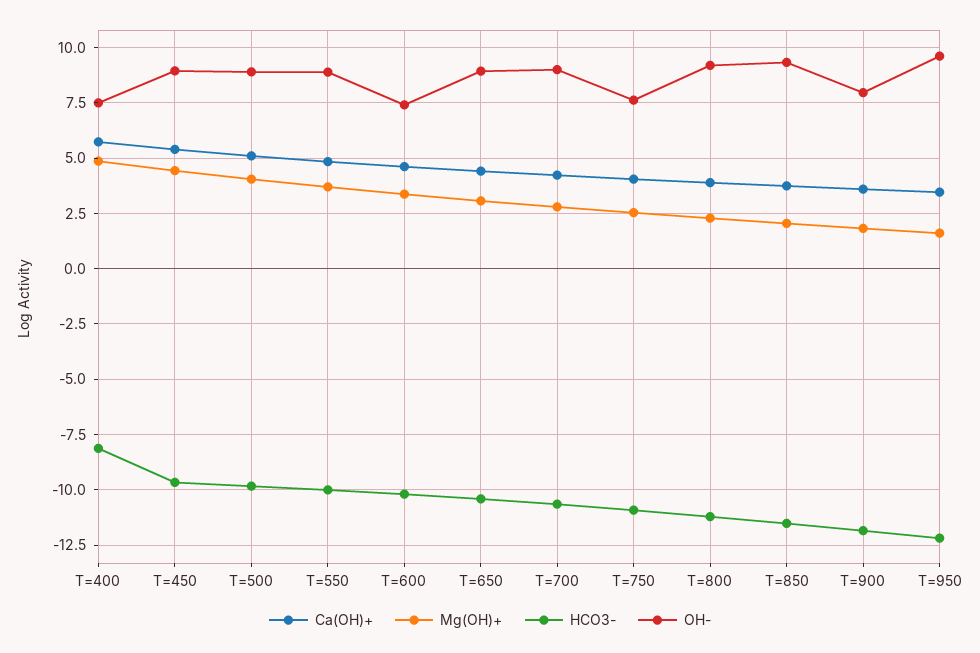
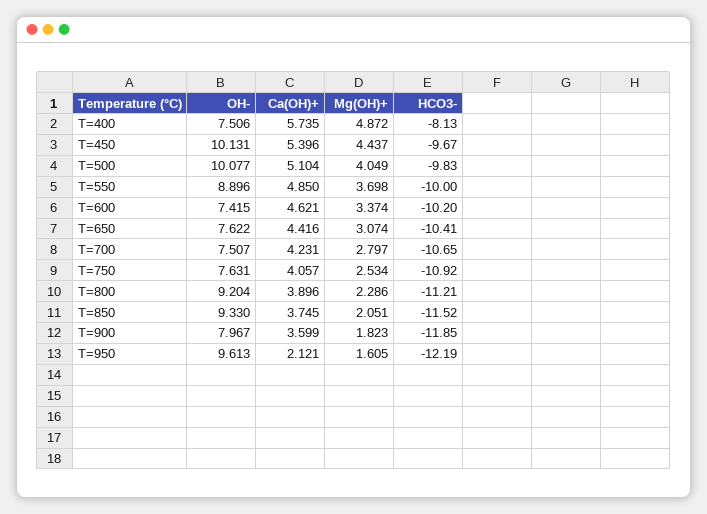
  {
    "Ca(OH)+": {
      "T=400": 5.735,
      "T=450": 5.396,
      "T=500": 5.104,
      "T=550": 4.85,
      "T=600": 4.621,
      "T=650": 4.416,
      "T=700": 4.231,
      "T=750": 4.057,
      "T=800": 3.896,
      "T=850": 3.745,
      "T=900": 3.599,
-     "T=950": 3.5
+     "T=950": 2.121
    },
    "Mg(OH)+": {
      "T=400": 4.872,
      "T=450": 4.437,
      "T=500": 4.049,
      "T=550": 3.698,
      "T=600": 3.374,
      "T=650": 3.074,
      "T=700": 2.797,
      "T=750": 2.534,
      "T=800": 2.286,
      "T=850": 2.051,
      "T=900": 1.823,
      "T=950": 1.605
    },
    "HCO3-": {
      "T=400": -8.13,
      "T=450": -9.67,
      "T=500": -9.83,
      "T=550": -10,
      "T=600": -10.2,
      "T=650": -10.41,
      "T=700": -10.65,
      "T=750": -10.92,
      "T=800": -11.21,
      "T=850": -11.52,
      "T=900": -11.85,
      "T=950": -12.19
    },
    "OH-": {
      "T=400": 7.506,
-     "T=450": 9,
+     "T=450": 10.131,
-     "T=500": 9,
+     "T=500": 10.077,
      "T=550": 8.896,
      "T=600": 7.415,
-     "T=650": 9,
+     "T=650": 7.622,
-     "T=700": 9,
+     "T=700": 7.507,
      "T=750": 7.631,
      "T=800": 9.204,
      "T=850": 9.33,
      "T=900": 7.967,
      "T=950": 9.613
    }
  }

